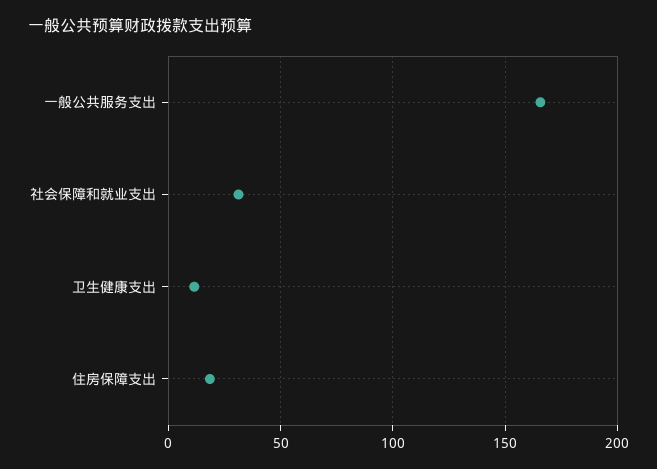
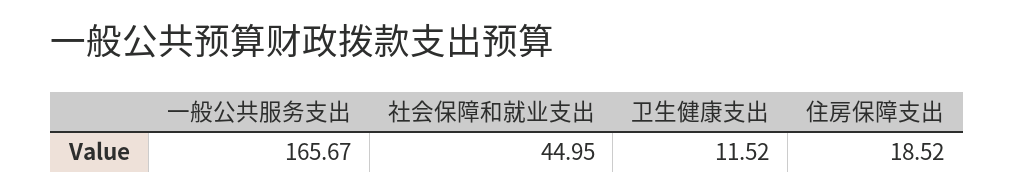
  {
    "一般公共服务支出": 165.67,
-   "社会保障和就业支出": 30,
+   "社会保障和就业支出": 44.95,
    "卫生健康支出": 11.52,
    "住房保障支出": 18.52
  }

